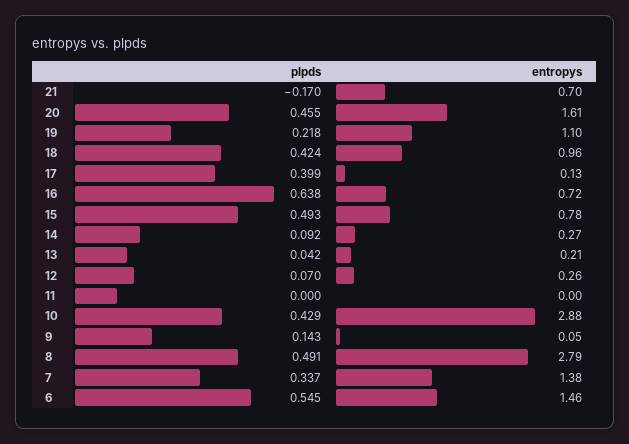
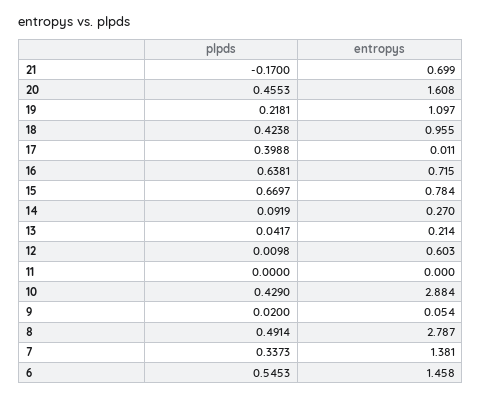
  {
    "plpds": {
      "21": -0.17,
      "20": 0.4553,
      "19": 0.2181,
      "18": 0.4238,
      "17": 0.3988,
      "16": 0.6381,
-     "15": 0.493,
+     "15": 0.6697,
      "14": 0.0919,
      "13": 0.0417,
-     "12": 0.07,
+     "12": 0.0098,
      "11": 0,
      "10": 0.429,
-     "9": 0.143,
+     "9": 0.02,
      "8": 0.4914,
      "7": 0.3373,
      "6": 0.5453
    },
    "entropys": {
      "21": 0.699,
      "20": 1.608,
      "19": 1.097,
      "18": 0.955,
-     "17": 0.13,
+     "17": 0.011,
      "16": 0.715,
      "15": 0.784,
      "14": 0.27,
      "13": 0.214,
-     "12": 0.26,
+     "12": 0.603,
      "11": 0,
      "10": 2.884,
      "9": 0.054,
      "8": 2.787,
      "7": 1.381,
      "6": 1.458
    }
  }

